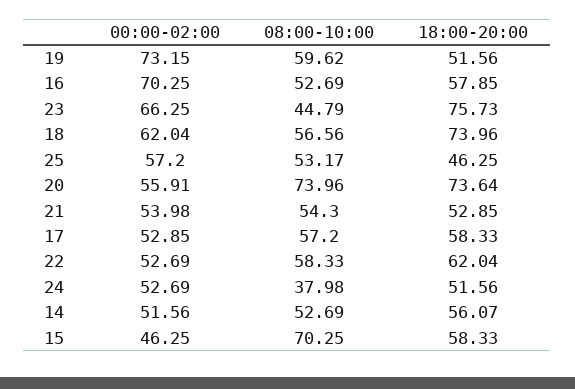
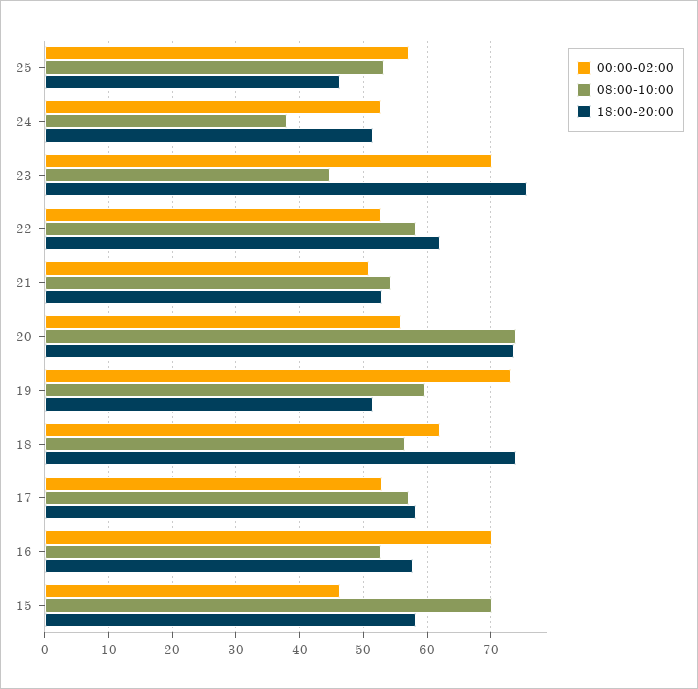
  {
    "00:00-02:00": {
      "19": 73.15,
      "16": 70.25,
-     "23": 66.25,
+     "23": 70,
      "18": 62.04,
      "25": 57.2,
      "20": 55.91,
-     "21": 53.98,
+     "21": 51,
      "17": 52.85,
      "22": 52.69,
      "24": 52.69,
-     "14": 51.56,
      "15": 46.25
    },
    "08:00-10:00": {
      "19": 59.62,
      "16": 52.69,
      "23": 44.79,
      "18": 56.56,
      "25": 53.17,
      "20": 73.96,
      "21": 54.3,
      "17": 57.2,
      "22": 58.33,
      "24": 37.98,
-     "14": 52.69,
      "15": 70.25
    },
    "18:00-20:00": {
      "19": 51.56,
      "16": 57.85,
      "23": 75.73,
      "18": 73.96,
      "25": 46.25,
      "20": 73.64,
      "21": 52.85,
      "17": 58.33,
      "22": 62.04,
      "24": 51.56,
-     "14": 56.07,
      "15": 58.33
    }
  }

